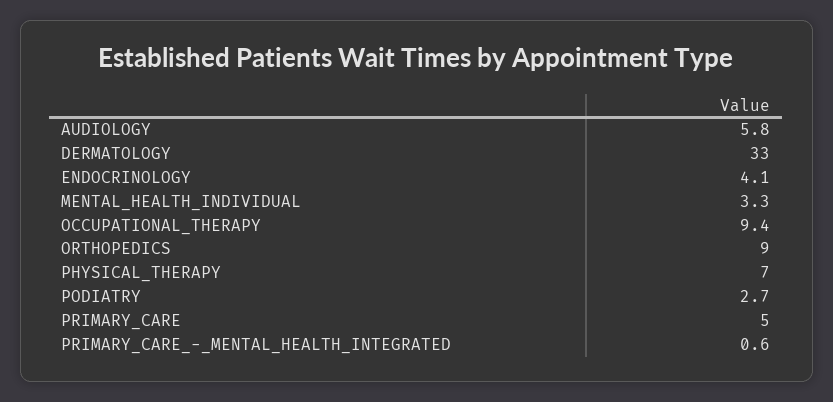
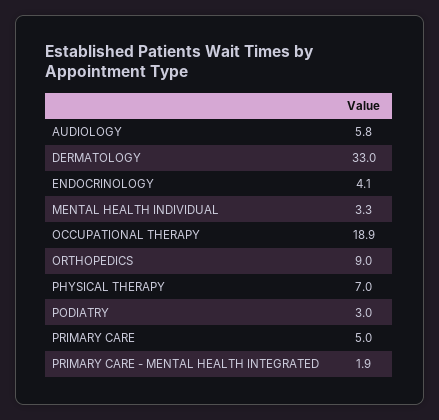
  {
    "AUDIOLOGY": 5.8,
    "DERMATOLOGY": 33,
    "ENDOCRINOLOGY": 4.1,
    "MENTAL_HEALTH_INDIVIDUAL": 3.3,
-   "OCCUPATIONAL_THERAPY": 9.4,
+   "OCCUPATIONAL_THERAPY": 18.9,
    "ORTHOPEDICS": 9,
    "PHYSICAL_THERAPY": 7,
-   "PODIATRY": 2.7,
+   "PODIATRY": 3,
    "PRIMARY_CARE": 5,
-   "PRIMARY_CARE_-_MENTAL_HEALTH_INTEGRATED": 0.6
+   "PRIMARY_CARE_-_MENTAL_HEALTH_INTEGRATED": 1.9
  }

